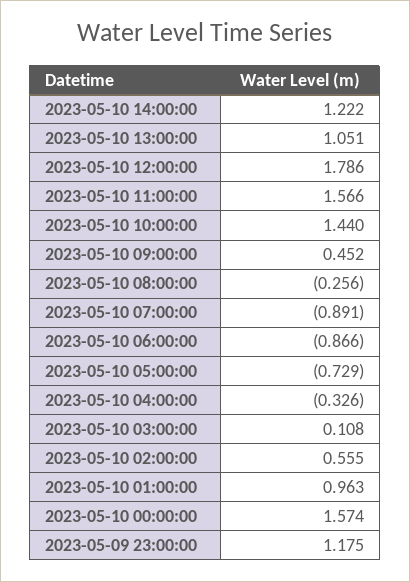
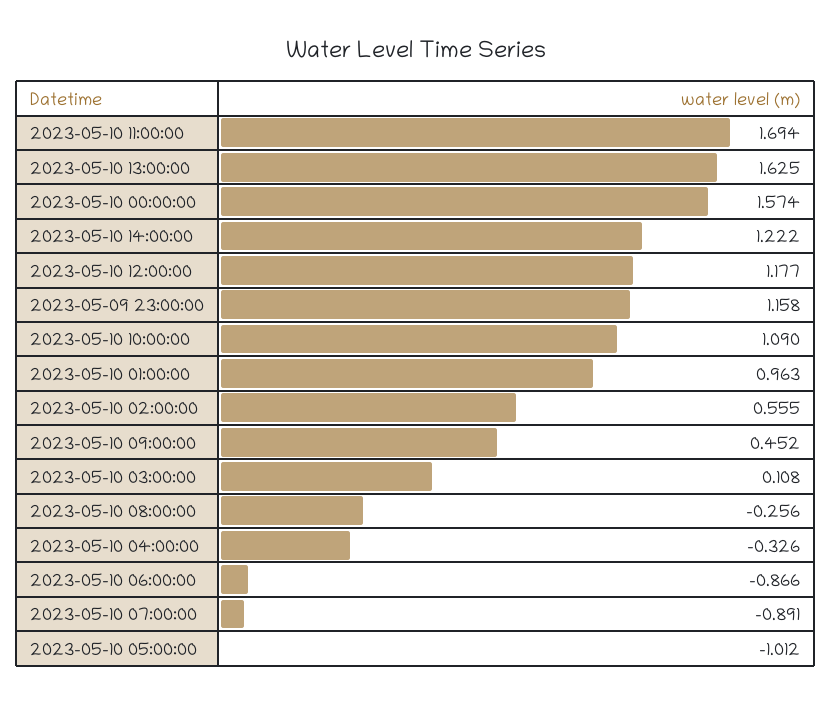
  {
    "2023-05-10 14:00:00": 1.222,
-   "2023-05-10 13:00:00": 1.051,
+   "2023-05-10 13:00:00": 1.625,
-   "2023-05-10 12:00:00": 1.786,
+   "2023-05-10 12:00:00": 1.177,
-   "2023-05-10 11:00:00": 1.566,
+   "2023-05-10 11:00:00": 1.694,
-   "2023-05-10 10:00:00": 1.44,
+   "2023-05-10 10:00:00": 1.09,
    "2023-05-10 09:00:00": 0.452,
    "2023-05-10 08:00:00": -0.256,
    "2023-05-10 07:00:00": -0.891,
    "2023-05-10 06:00:00": -0.866,
-   "2023-05-10 05:00:00": -0.729,
+   "2023-05-10 05:00:00": -1.012,
    "2023-05-10 04:00:00": -0.326,
    "2023-05-10 03:00:00": 0.108,
    "2023-05-10 02:00:00": 0.555,
    "2023-05-10 01:00:00": 0.963,
    "2023-05-10 00:00:00": 1.574,
-   "2023-05-09 23:00:00": 1.175
+   "2023-05-09 23:00:00": 1.158
  }

